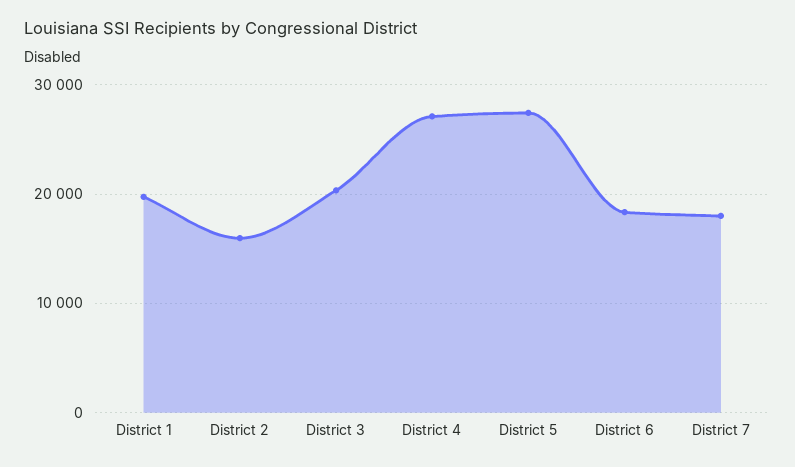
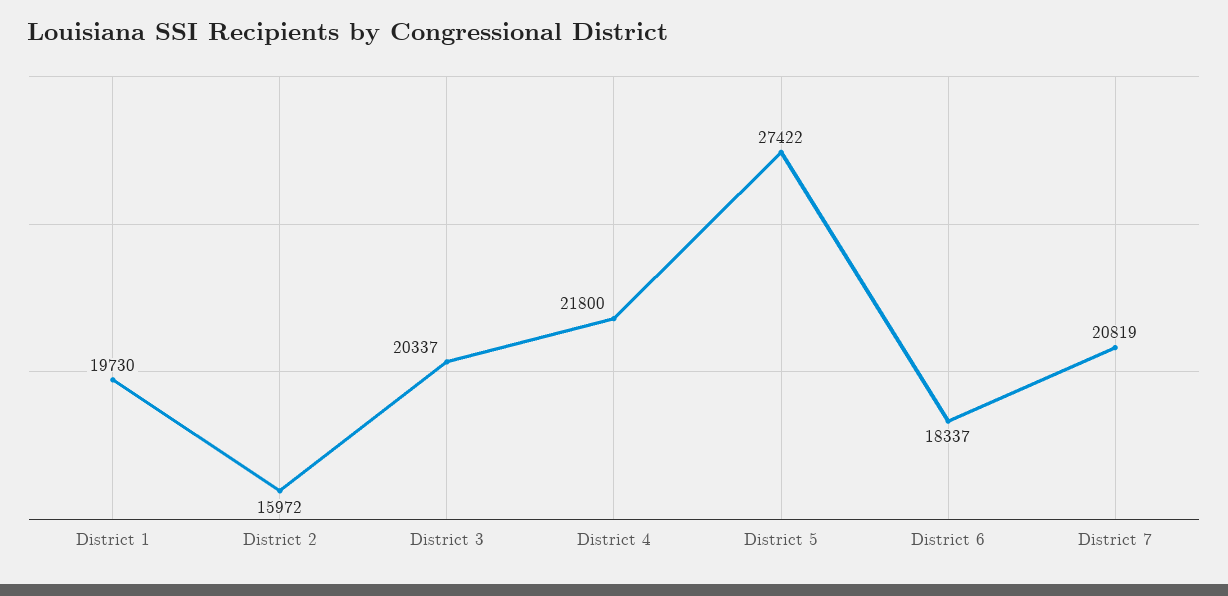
  {
    "District 1": 19730,
    "District 2": 15972,
    "District 3": 20337,
-   "District 4": 27000,
+   "District 4": 21800,
    "District 5": 27422,
    "District 6": 18337,
-   "District 7": 18000
+   "District 7": 20819
  }

